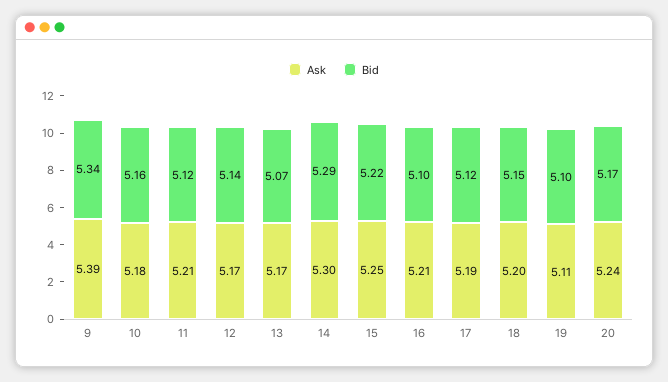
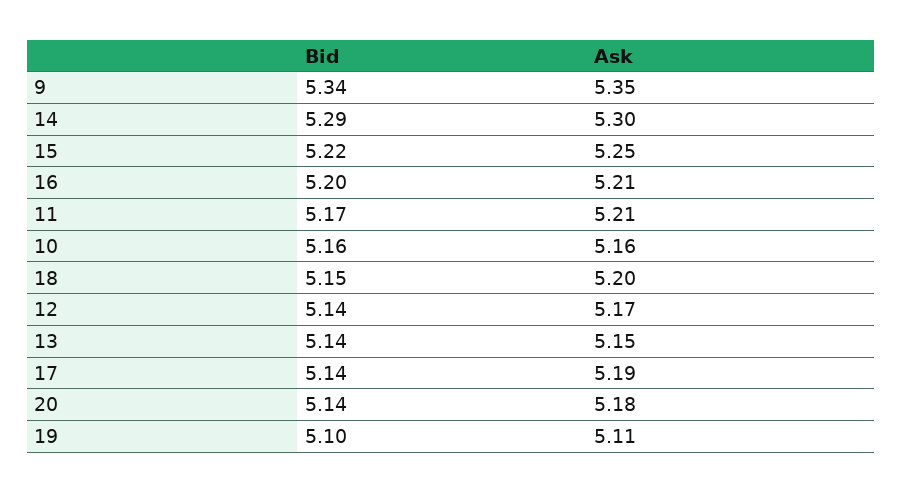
  {
    "Ask": {
-     "9": 5.39,
+     "9": 5.35,
-     "10": 5.18,
+     "10": 5.16,
      "11": 5.21,
      "12": 5.17,
-     "13": 5.17,
+     "13": 5.15,
      "14": 5.3,
      "15": 5.25,
      "16": 5.21,
      "17": 5.19,
      "18": 5.2,
      "19": 5.11,
-     "20": 5.24
+     "20": 5.18
    },
    "Bid": {
      "9": 5.34,
      "10": 5.16,
-     "11": 5.12,
+     "11": 5.17,
      "12": 5.14,
-     "13": 5.07,
+     "13": 5.14,
      "14": 5.29,
      "15": 5.22,
-     "16": 5.1,
+     "16": 5.2,
-     "17": 5.12,
+     "17": 5.14,
      "18": 5.15,
      "19": 5.1,
-     "20": 5.17
+     "20": 5.14
    }
  }

